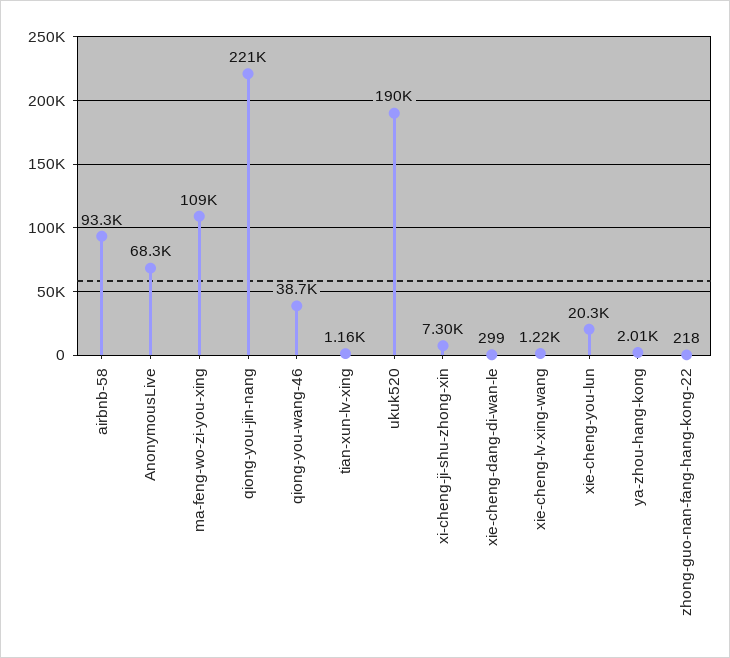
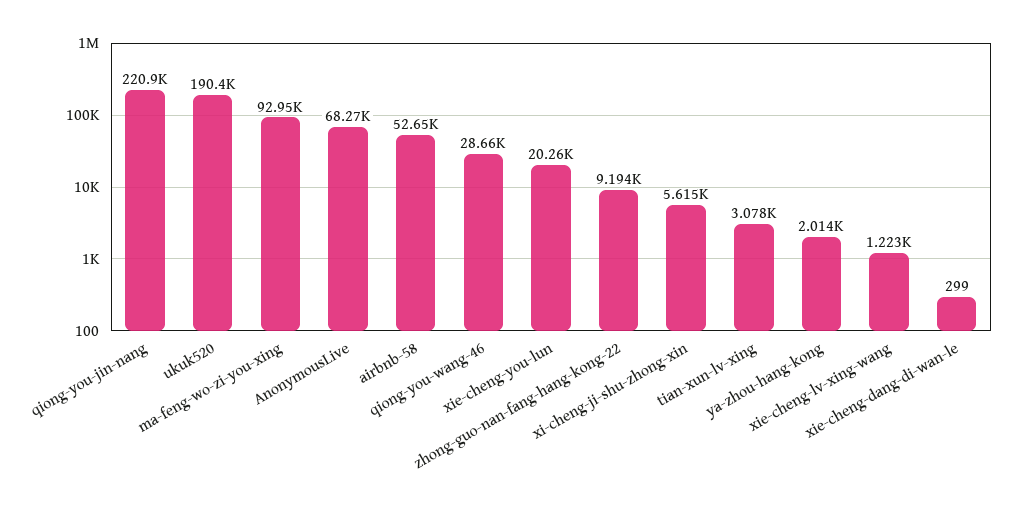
  {
-   "airbnb-58": 93300,
+   "airbnb-58": 52650,
    "AnonymousLive": 68270,
-   "ma-feng-wo-zi-you-xing": 109000,
+   "ma-feng-wo-zi-you-xing": 92950,
    "qiong-you-jin-nang": 220900,
-   "qiong-you-wang-46": 38700,
+   "qiong-you-wang-46": 28660,
-   "tian-xun-lv-xing": 1160,
+   "tian-xun-lv-xing": 3078,
    "ukuk520": 190400,
-   "xi-cheng-ji-shu-zhong-xin": 7300,
+   "xi-cheng-ji-shu-zhong-xin": 5615,
    "xie-cheng-dang-di-wan-le": 299,
    "xie-cheng-lv-xing-wang": 1223,
    "xie-cheng-you-lun": 20260,
    "ya-zhou-hang-kong": 2014,
-   "zhong-guo-nan-fang-hang-kong-22": 218
+   "zhong-guo-nan-fang-hang-kong-22": 9194
  }

